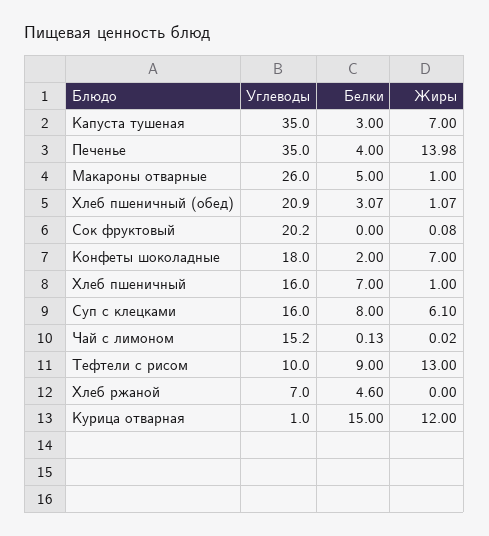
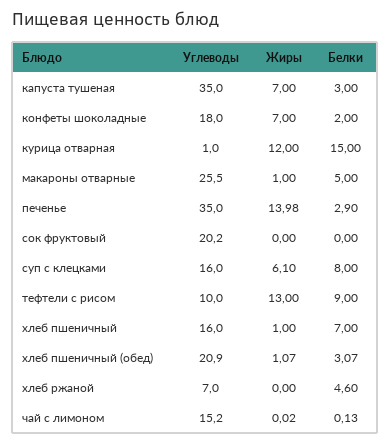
  {
    "Углеводы": {
      "Капуста тушеная": 35,
      "Печенье": 35,
-     "Макароны отварные": 26,
+     "Макароны отварные": 25.5,
      "Хлеб пшеничный (обед)": 20.9,
      "Сок фруктовый": 20.2,
      "Конфеты шоколадные": 18,
      "Хлеб пшеничный": 16,
      "Суп с клецками": 16,
      "Чай с лимоном": 15.2,
      "Тефтели с рисом": 10,
      "Хлеб ржаной": 7,
      "Курица отварная": 1
    },
    "Белки": {
      "Капуста тушеная": 3,
-     "Печенье": 4,
+     "Печенье": 2.9,
      "Макароны отварные": 5,
      "Хлеб пшеничный (обед)": 3.07,
      "Сок фруктовый": 0,
      "Конфеты шоколадные": 2,
      "Хлеб пшеничный": 7,
      "Суп с клецками": 8,
      "Чай с лимоном": 0.13,
      "Тефтели с рисом": 9,
      "Хлеб ржаной": 4.6,
      "Курица отварная": 15
    },
    "Жиры": {
      "Капуста тушеная": 7,
      "Печенье": 13.98,
      "Макароны отварные": 1,
      "Хлеб пшеничный (обед)": 1.07,
-     "Сок фруктовый": 0.08,
+     "Сок фруктовый": 0,
      "Конфеты шоколадные": 7,
      "Хлеб пшеничный": 1,
      "Суп с клецками": 6.1,
      "Чай с лимоном": 0.02,
      "Тефтели с рисом": 13,
      "Хлеб ржаной": 0,
      "Курица отварная": 12
    }
  }

